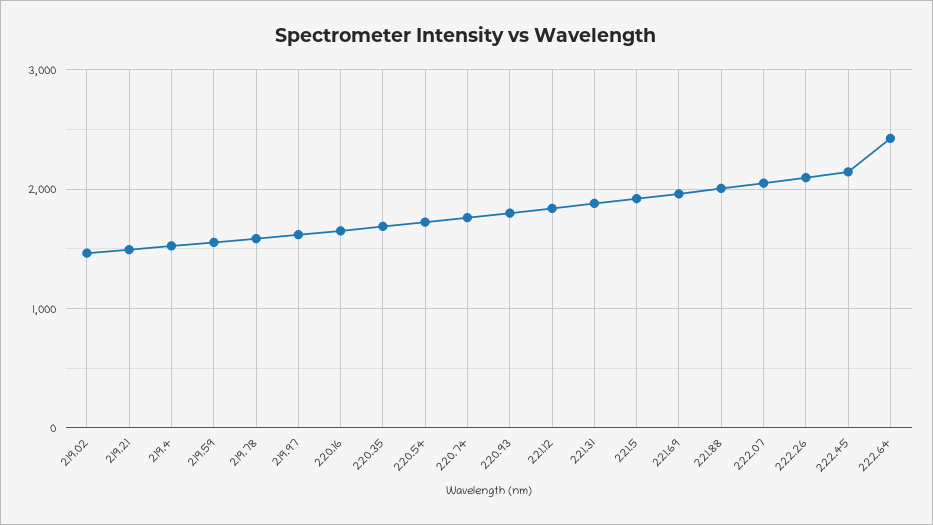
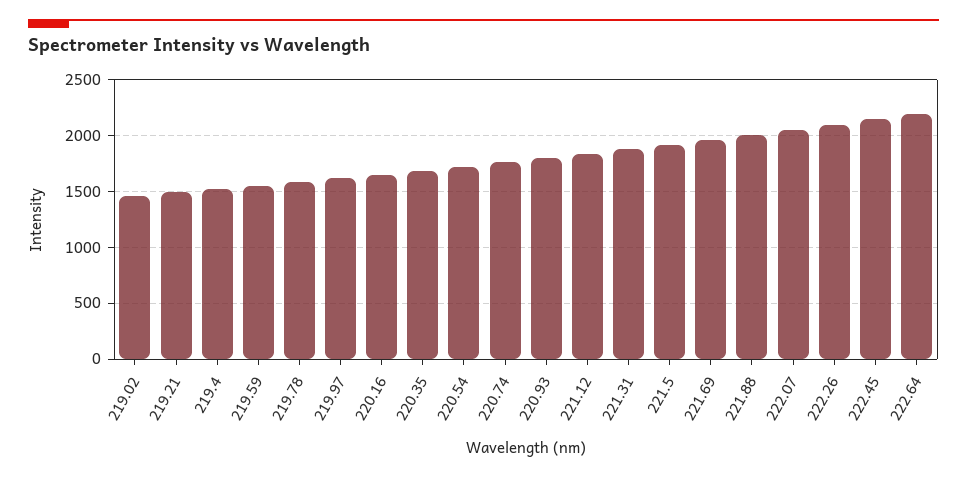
  {
    "219.02": 1500,
    "219.21": 1500,
    "219.4": 1500,
    "219.59": 1600,
    "219.78": 1600,
    "219.97": 1600,
    "220.16": 1700,
    "220.35": 1700,
    "220.54": 1700,
    "220.74": 1800,
    "220.93": 1800,
    "221.12": 1800,
    "221.31": 1900,
    "221.5": 1900,
    "221.69": 2000,
    "221.88": 2000,
    "222.07": 2000,
    "222.26": 2100,
    "222.45": 2100,
-   "222.64": 2400
+   "222.64": 2200
  }

